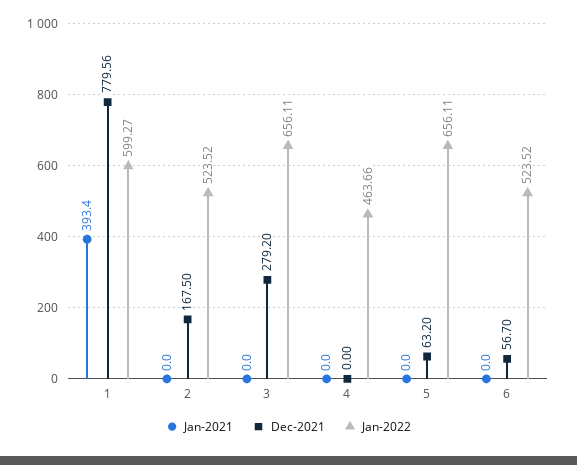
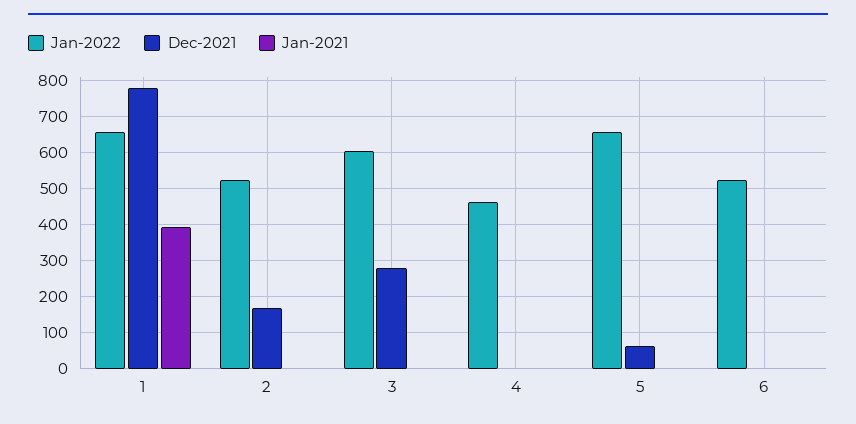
  {
    "Jan-2021": {
      "1": 393.4,
      "2": 0,
      "3": 0,
      "4": 0,
      "5": 0,
      "6": 0
    },
    "Dec-2021": {
      "1": 779.56,
      "2": 167.5,
      "3": 279.2,
      "4": 0,
      "5": 63.2,
-     "6": 56.7
+     "6": 0
    },
    "Jan-2022": {
-     "1": 599.27,
+     "1": 660,
      "2": 523.52,
-     "3": 656.11,
+     "3": 600,
      "4": 463.66,
      "5": 656.11,
      "6": 523.52
    }
  }

